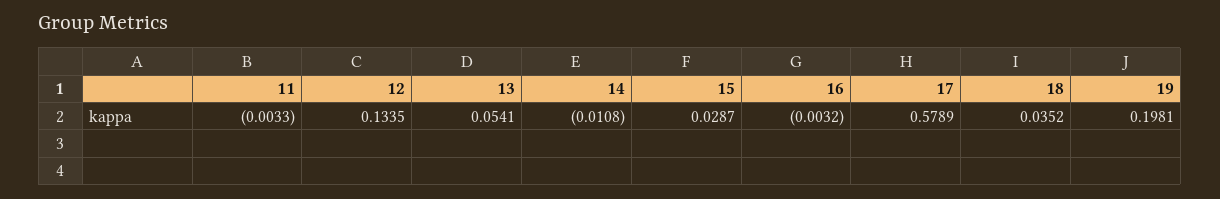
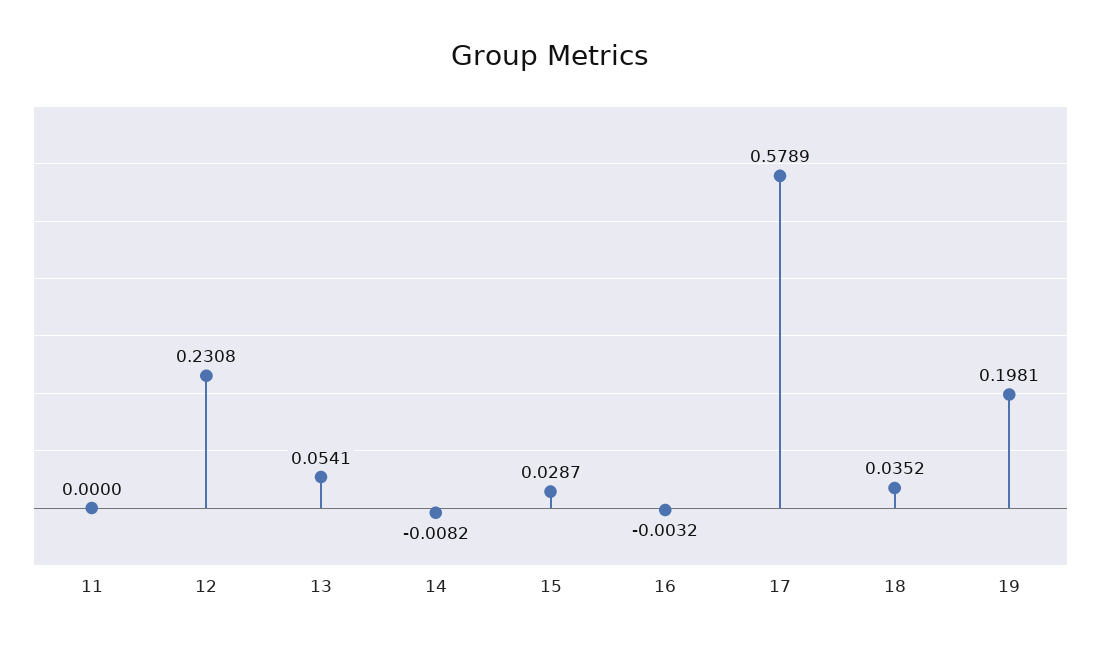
  {
-   "11": -0.0033,
+   "11": 0,
-   "12": 0.1335,
+   "12": 0.2308,
    "13": 0.0541,
-   "14": -0.0108,
+   "14": -0.0082,
    "15": 0.0287,
    "16": -0.0032,
    "17": 0.5789,
    "18": 0.0352,
    "19": 0.1981
  }

